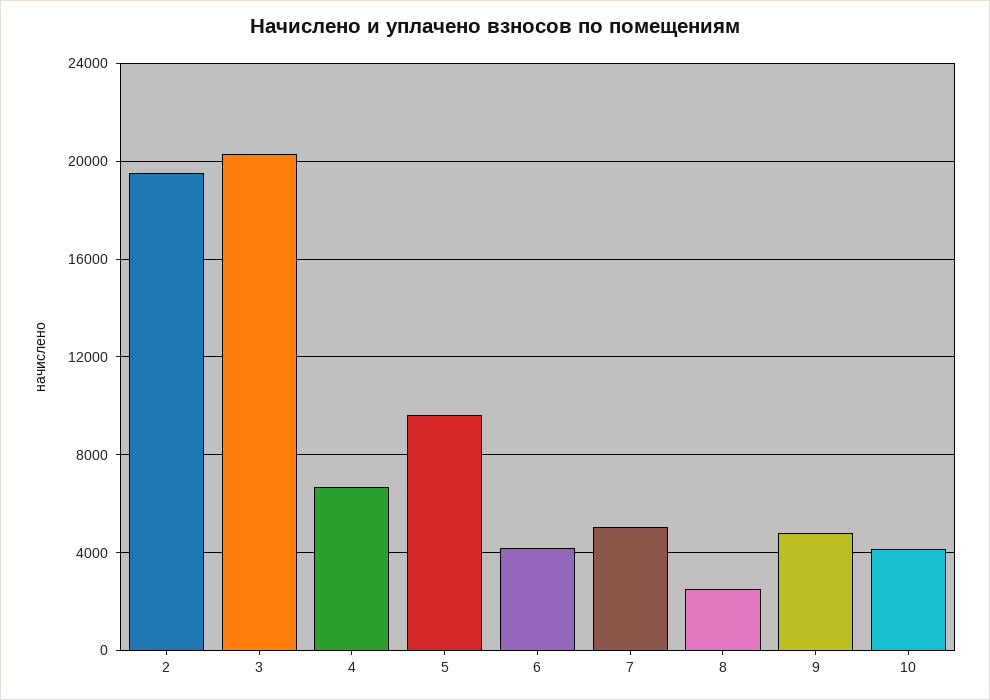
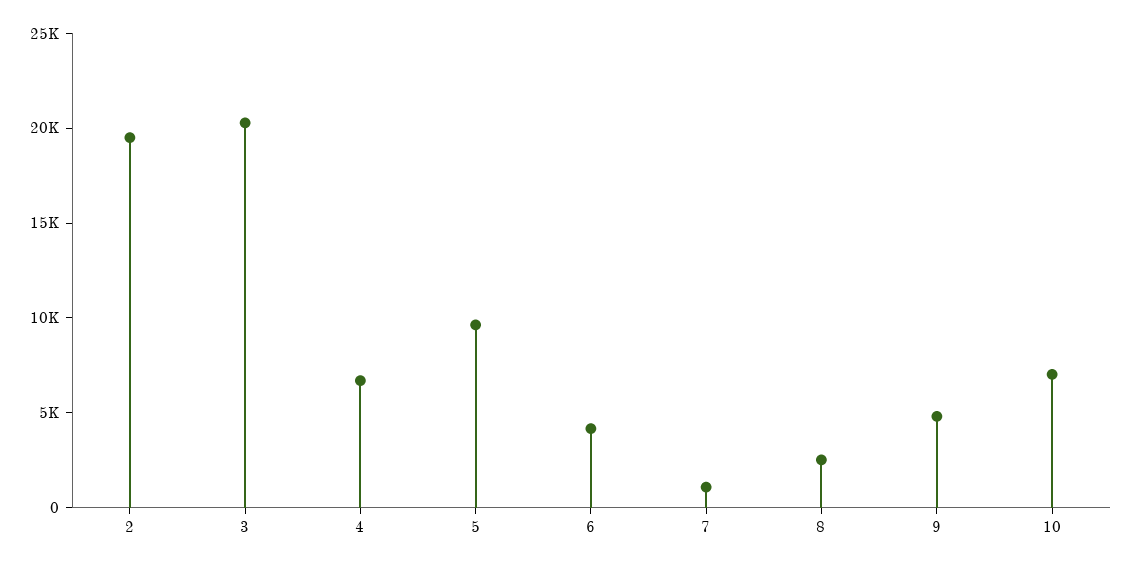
  {
    "2": 19500,
    "3": 20500,
    "4": 6500,
    "5": 9500,
    "6": 4000,
-   "7": 5000,
+   "7": 1000,
    "8": 2500,
    "9": 5000,
-   "10": 4000
+   "10": 7000
  }

